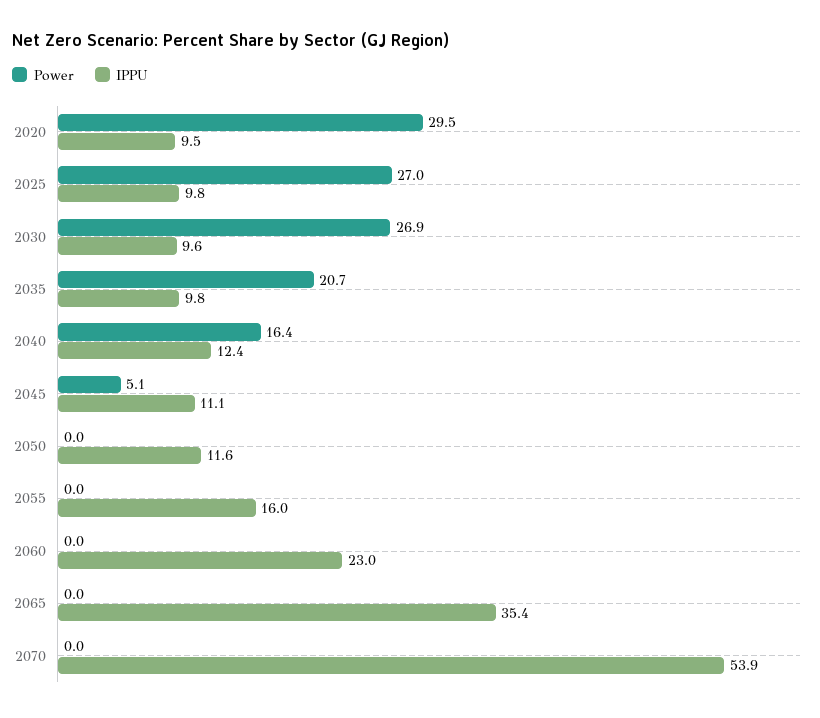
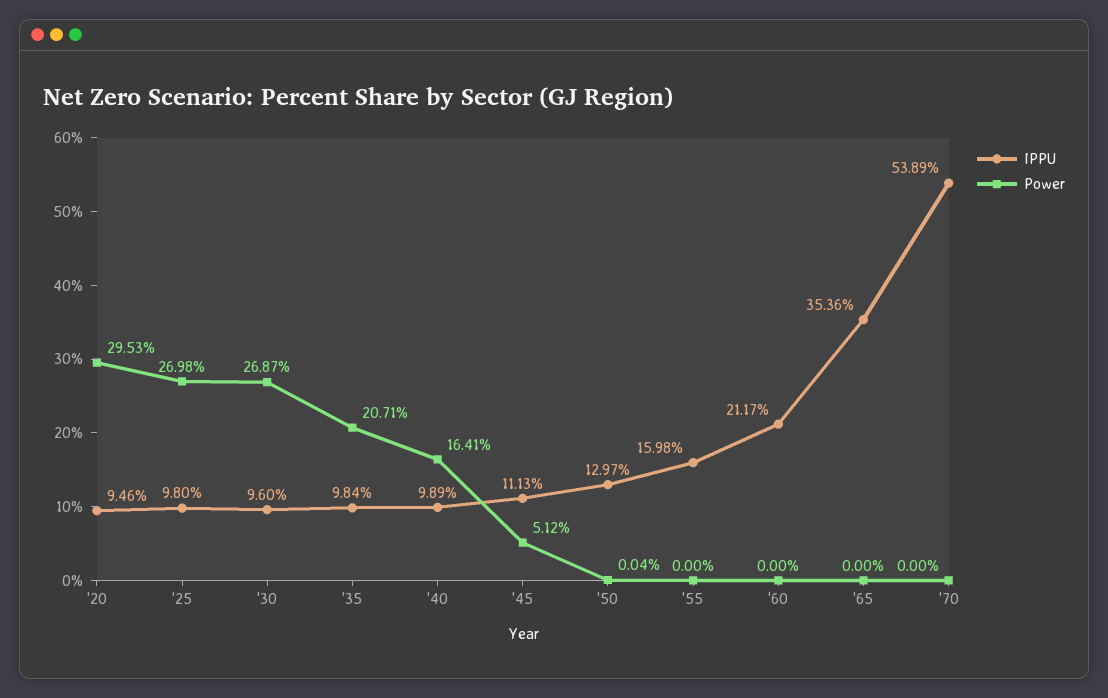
  {
    "Power": {
      "2020": 29.53,
      "2025": 26.98,
      "2030": 26.87,
      "2035": 20.71,
      "2040": 16.41,
      "2045": 5.12,
      "2050": 0.04,
      "2055": 0,
      "2060": 0,
      "2065": 0,
      "2070": 0
    },
    "IPPU": {
      "2020": 9.46,
      "2025": 9.8,
      "2030": 9.6,
      "2035": 9.84,
-     "2040": 12.4,
+     "2040": 9.89,
      "2045": 11.13,
-     "2050": 11.6,
+     "2050": 12.97,
      "2055": 15.98,
-     "2060": 23,
+     "2060": 21.17,
      "2065": 35.36,
      "2070": 53.89
    }
  }

